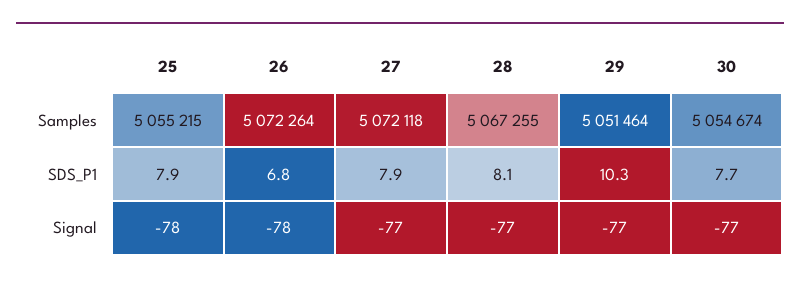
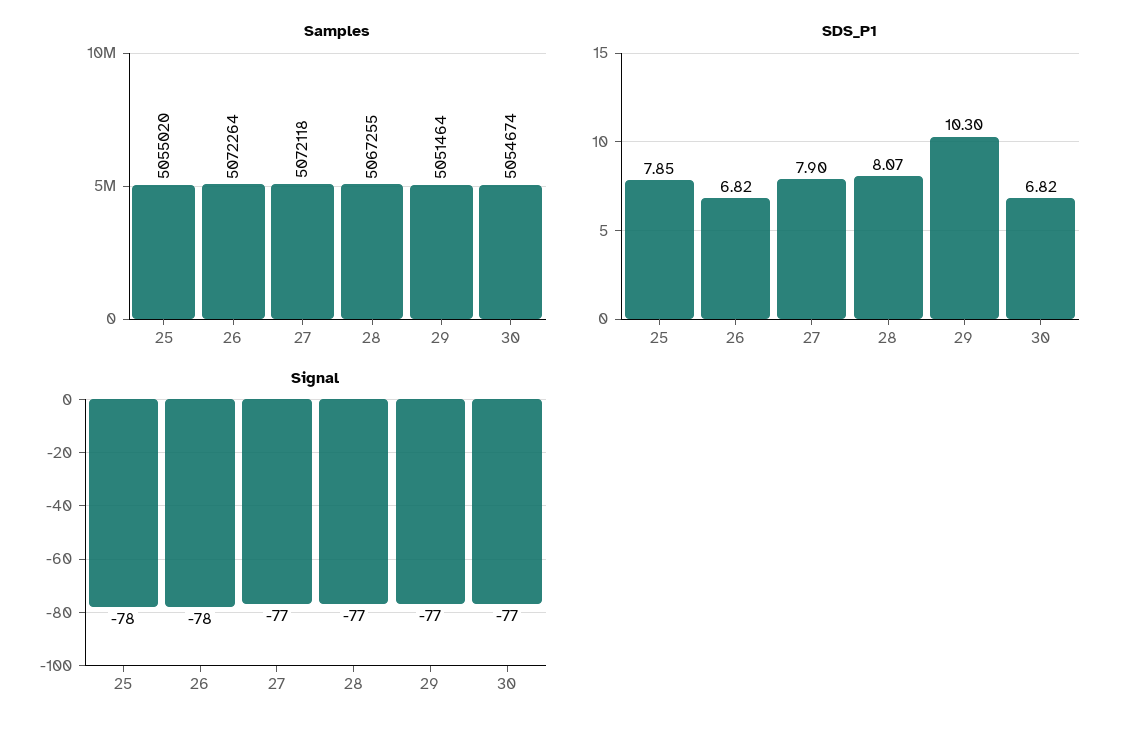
  {
    "Samples": {
-     "25": 5055215,
+     "25": 5055020,
      "26": 5072264,
      "27": 5072118,
      "28": 5067255,
      "29": 5051464,
      "30": 5054674
    },
    "SDS_P1": {
      "25": 7.85,
      "26": 6.82,
      "27": 7.9,
      "28": 8.07,
      "29": 10.3,
-     "30": 7.7
+     "30": 6.82
    },
    "Signal": {
      "25": -78,
      "26": -78,
      "27": -77,
      "28": -77,
      "29": -77,
      "30": -77
    }
  }

